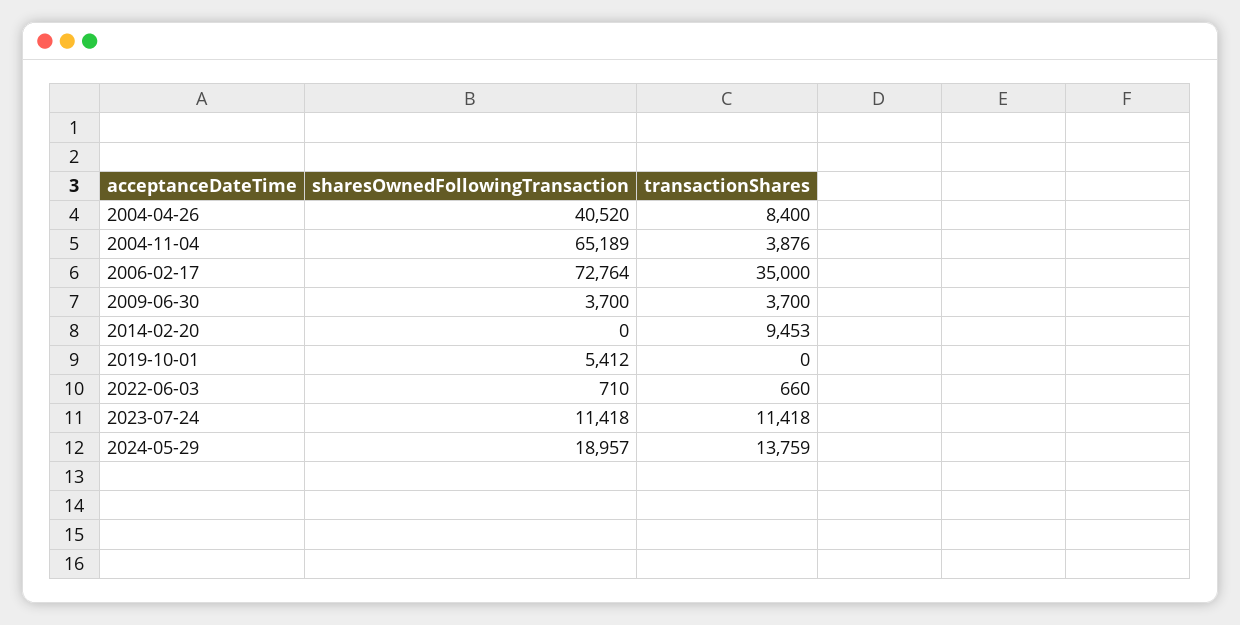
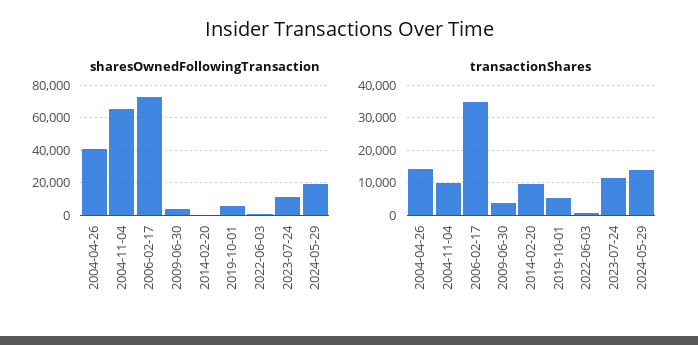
  {
    "sharesOwnedFollowingTransaction": {
      "2004-04-26": 40520,
      "2004-11-04": 65189,
      "2006-02-17": 72764,
      "2009-06-30": 3700,
      "2014-02-20": 0,
      "2019-10-01": 5412,
      "2022-06-03": 710,
      "2023-07-24": 11418,
      "2024-05-29": 18957
    },
    "transactionShares": {
-     "2004-04-26": 8400,
+     "2004-04-26": 14000,
-     "2004-11-04": 3876,
+     "2004-11-04": 10000,
      "2006-02-17": 35000,
      "2009-06-30": 3700,
      "2014-02-20": 9453,
-     "2019-10-01": 0,
+     "2019-10-01": 6000,
      "2022-06-03": 660,
      "2023-07-24": 11418,
      "2024-05-29": 13759
    }
  }

